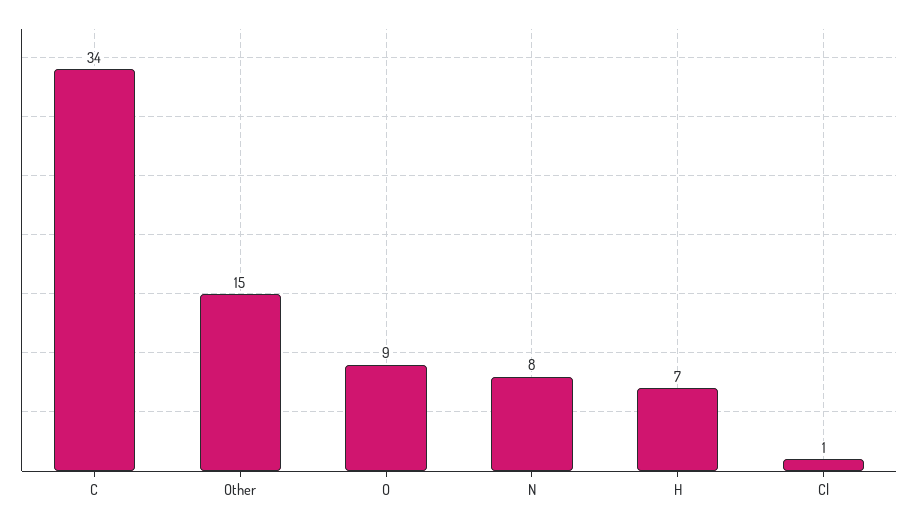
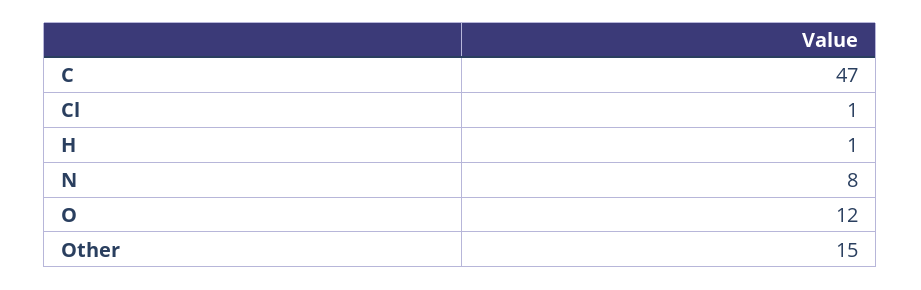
  {
-   "C": 34,
+   "C": 47,
    "Other": 15,
-   "O": 9,
+   "O": 12,
    "N": 8,
-   "H": 7,
+   "H": 1,
    "Cl": 1
  }

